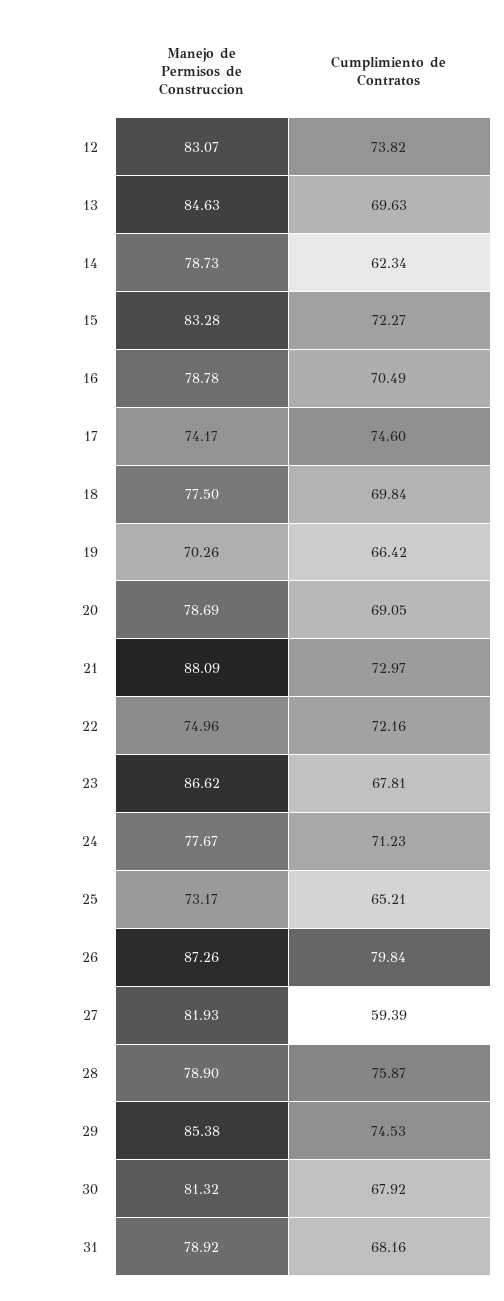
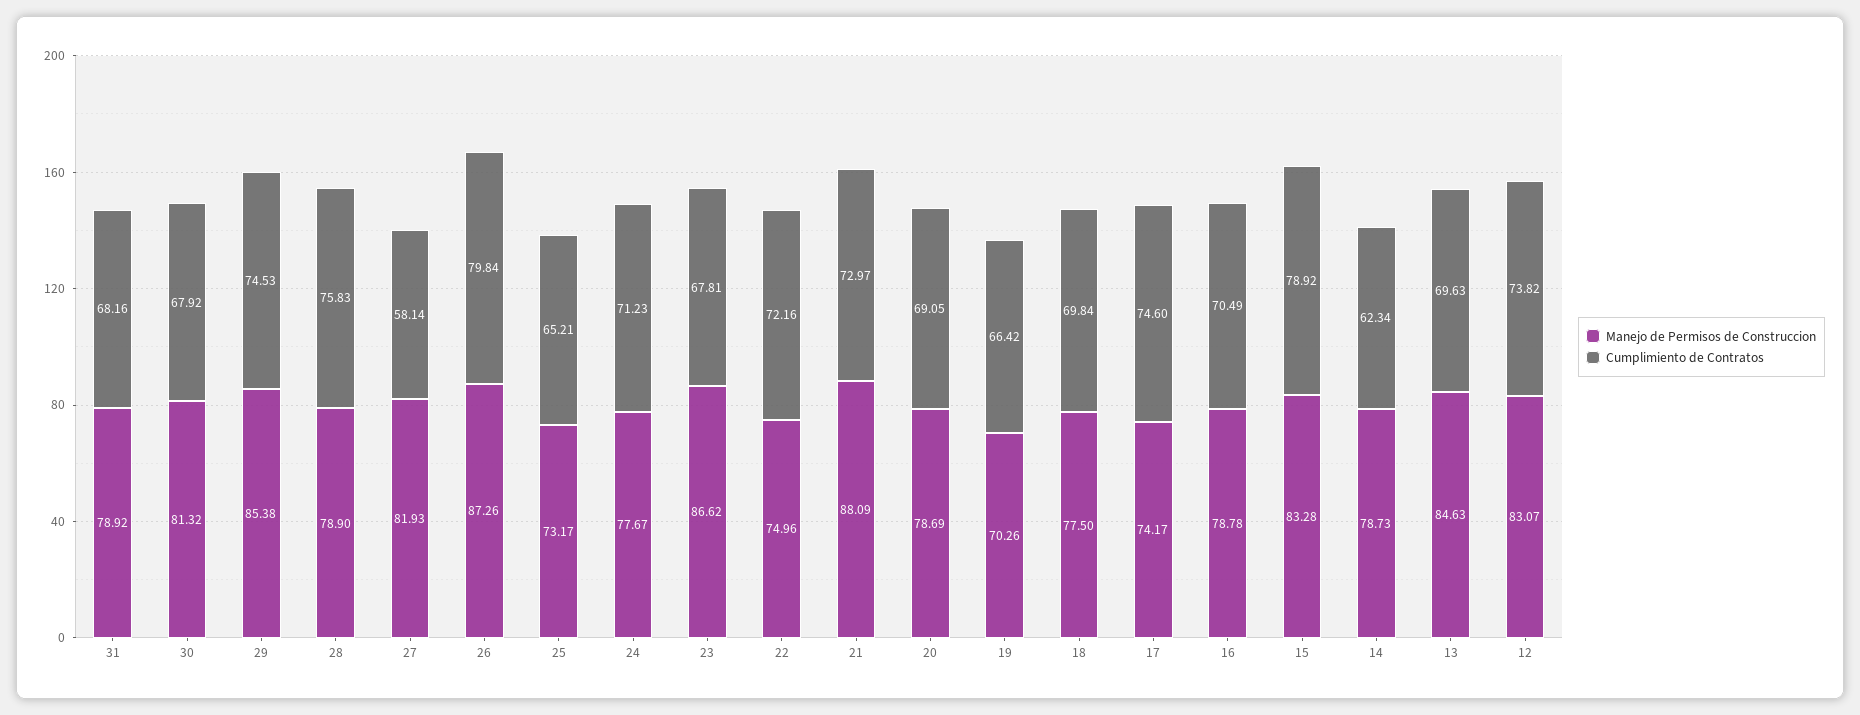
  {
    "Manejo de Permisos de Construccion": {
      "12": 83.07,
      "13": 84.63,
      "14": 78.73,
      "15": 83.28,
      "16": 78.78,
      "17": 74.17,
      "18": 77.5,
      "19": 70.26,
      "20": 78.69,
      "21": 88.09,
      "22": 74.96,
      "23": 86.62,
      "24": 77.67,
      "25": 73.17,
      "26": 87.26,
      "27": 81.93,
      "28": 78.9,
      "29": 85.38,
      "30": 81.32,
      "31": 78.92
    },
    "Cumplimiento de Contratos": {
      "12": 73.82,
      "13": 69.63,
      "14": 62.34,
-     "15": 72.27,
+     "15": 78.92,
      "16": 70.49,
      "17": 74.6,
      "18": 69.84,
      "19": 66.42,
      "20": 69.05,
      "21": 72.97,
      "22": 72.16,
      "23": 67.81,
      "24": 71.23,
      "25": 65.21,
      "26": 79.84,
-     "27": 59.39,
+     "27": 58.14,
-     "28": 75.87,
+     "28": 75.83,
      "29": 74.53,
      "30": 67.92,
      "31": 68.16
    }
  }

